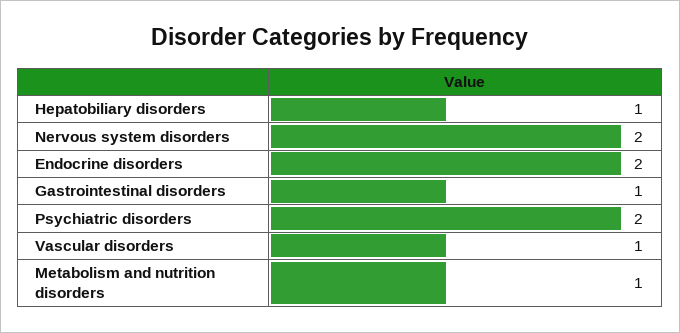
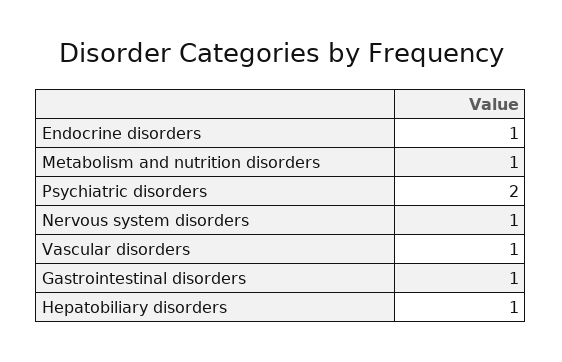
  {
    "Hepatobiliary disorders": 1,
-   "Nervous system disorders": 2,
+   "Nervous system disorders": 1,
-   "Endocrine disorders": 2,
+   "Endocrine disorders": 1,
    "Gastrointestinal disorders": 1,
    "Psychiatric disorders": 2,
    "Vascular disorders": 1,
    "Metabolism and nutrition disorders": 1
  }

